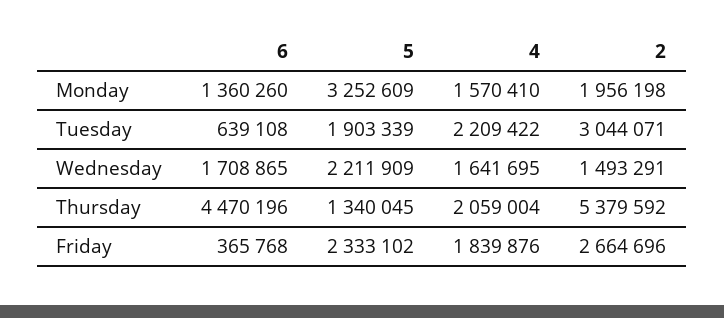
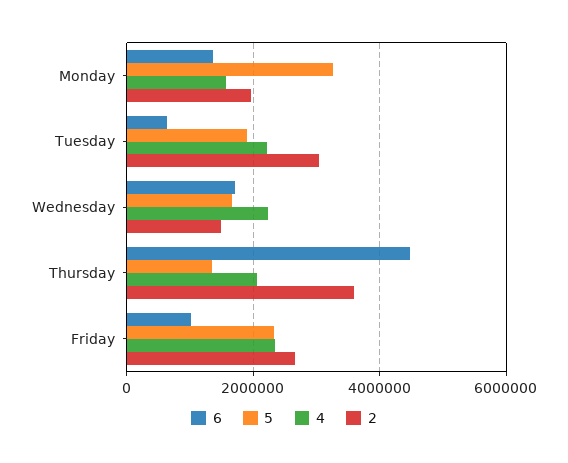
  {
    "6": {
      "Monday": 1360260,
      "Tuesday": 639108,
      "Wednesday": 1708865,
      "Thursday": 4470196,
-     "Friday": 365768
+     "Friday": 1000000
    },
    "5": {
      "Monday": 3252609,
      "Tuesday": 1903339,
-     "Wednesday": 2211909,
+     "Wednesday": 1600000,
      "Thursday": 1340045,
      "Friday": 2333102
    },
    "4": {
      "Monday": 1570410,
      "Tuesday": 2209422,
-     "Wednesday": 1641695,
+     "Wednesday": 2200000,
      "Thursday": 2059004,
-     "Friday": 1839876
+     "Friday": 2400000
    },
    "2": {
      "Monday": 1956198,
      "Tuesday": 3044071,
      "Wednesday": 1493291,
-     "Thursday": 5379592,
+     "Thursday": 3600000,
      "Friday": 2664696
    }
  }

